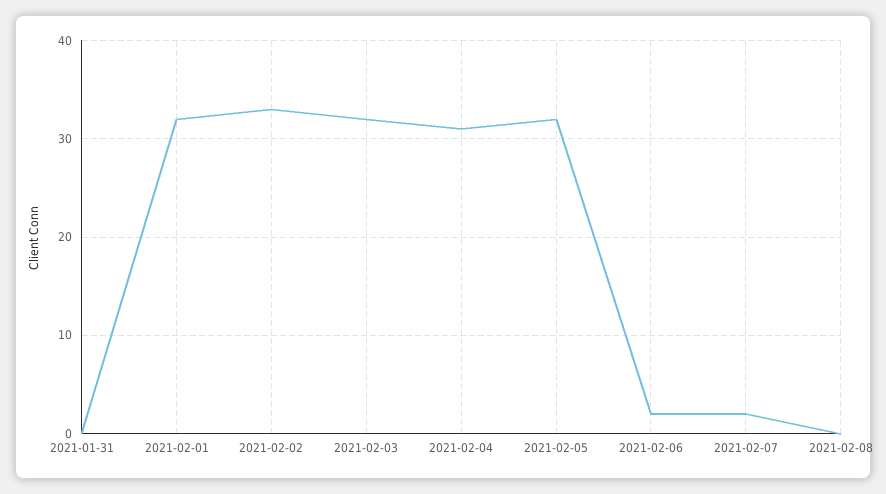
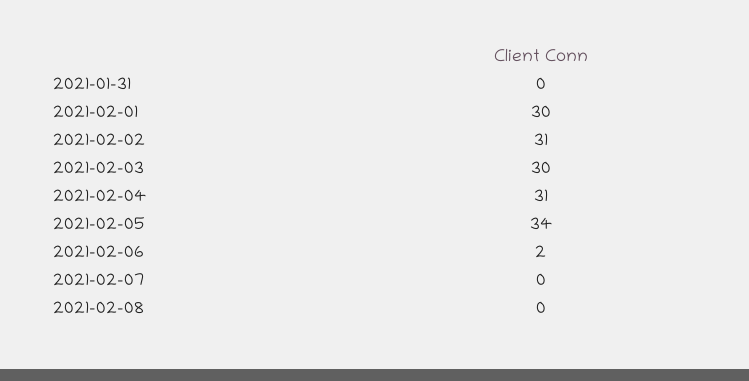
  {
    "2021-01-31": 0,
-   "2021-02-01": 32,
+   "2021-02-01": 30,
-   "2021-02-02": 33,
+   "2021-02-02": 31,
-   "2021-02-03": 32,
+   "2021-02-03": 30,
    "2021-02-04": 31,
-   "2021-02-05": 32,
+   "2021-02-05": 34,
    "2021-02-06": 2,
-   "2021-02-07": 2,
+   "2021-02-07": 0,
    "2021-02-08": 0
  }

